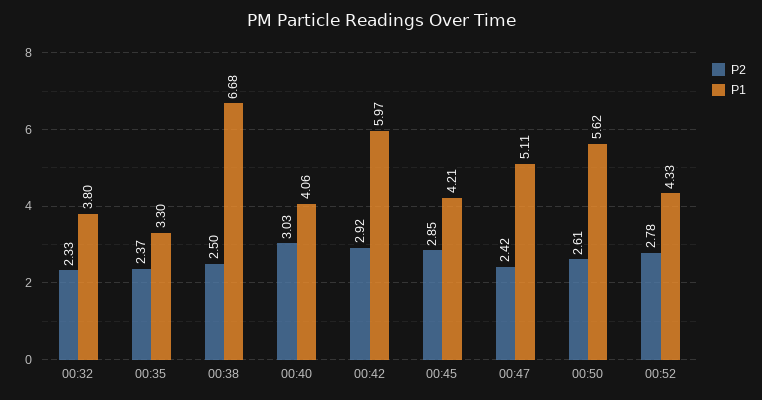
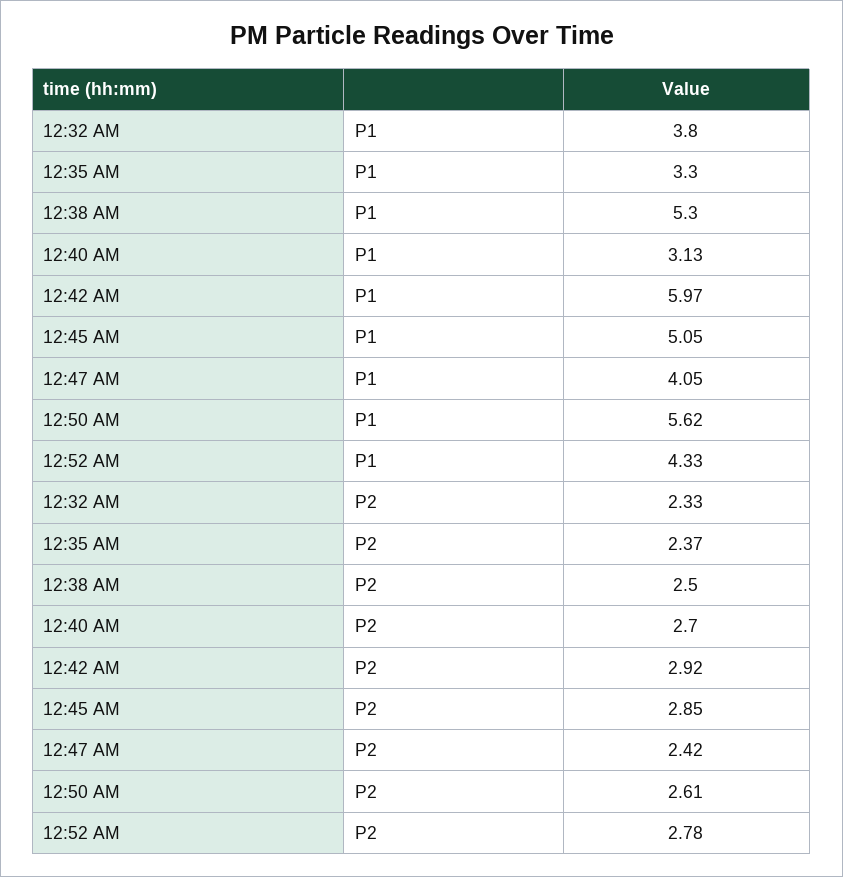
  {
    "P2": {
      "00:32": 2.33,
      "00:35": 2.37,
      "00:38": 2.5,
-     "00:40": 3.03,
+     "00:40": 2.7,
      "00:42": 2.92,
      "00:45": 2.85,
      "00:47": 2.42,
      "00:50": 2.61,
      "00:52": 2.78
    },
    "P1": {
      "00:32": 3.8,
      "00:35": 3.3,
-     "00:38": 6.68,
+     "00:38": 5.3,
-     "00:40": 4.06,
+     "00:40": 3.13,
      "00:42": 5.97,
-     "00:45": 4.21,
+     "00:45": 5.05,
-     "00:47": 5.11,
+     "00:47": 4.05,
      "00:50": 5.62,
      "00:52": 4.33
    }
  }

